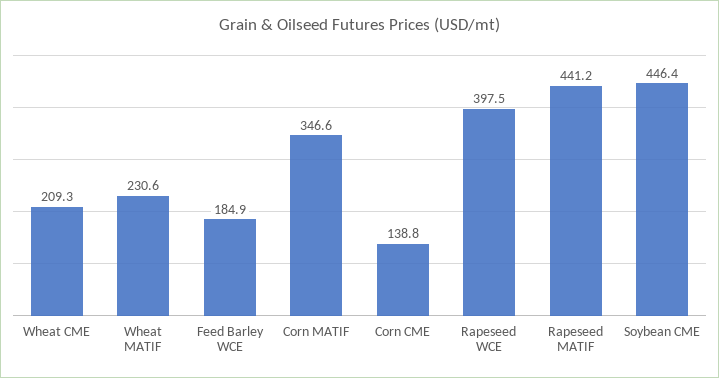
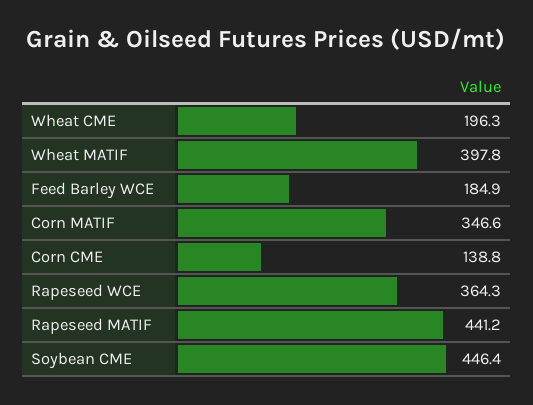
  {
-   "Wheat CME": 209.3,
+   "Wheat CME": 196.3,
-   "Wheat MATIF": 230.6,
+   "Wheat MATIF": 397.8,
    "Feed Barley WCE": 184.9,
    "Corn MATIF": 346.6,
    "Corn CME": 138.8,
-   "Rapeseed WCE": 397.5,
+   "Rapeseed WCE": 364.3,
    "Rapeseed MATIF": 441.2,
    "Soybean CME": 446.4
  }

